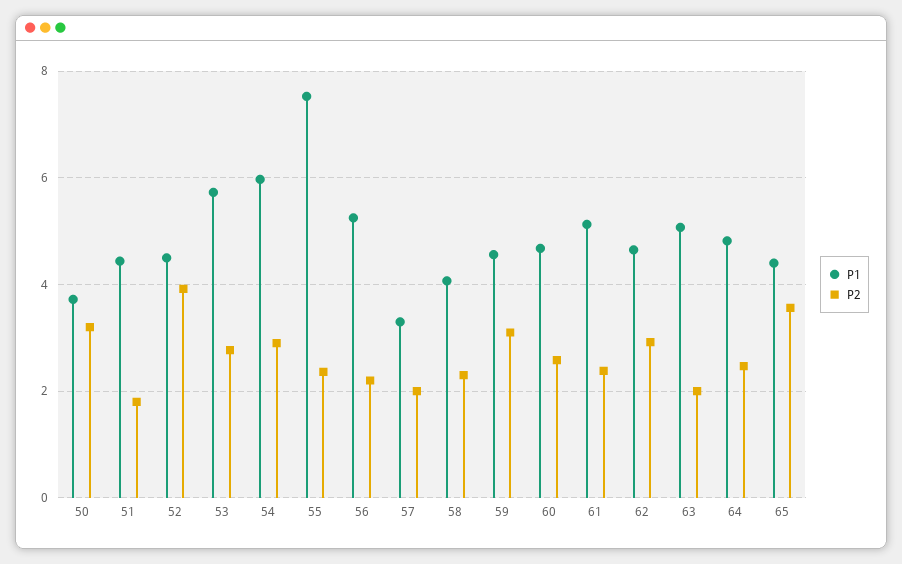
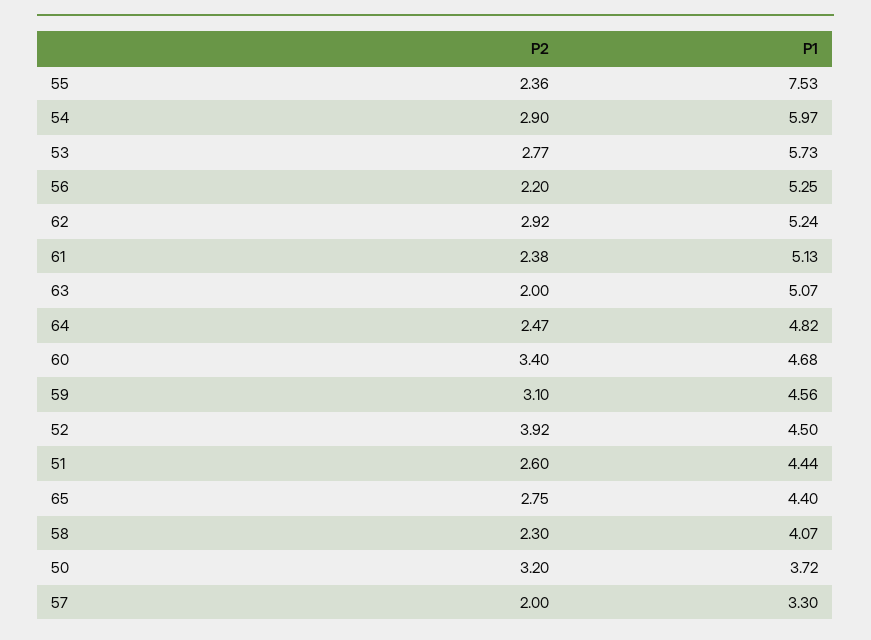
  {
    "P1": {
      "50": 3.72,
      "51": 4.44,
      "52": 4.5,
      "53": 5.73,
      "54": 5.97,
      "55": 7.53,
      "56": 5.25,
      "57": 3.3,
      "58": 4.07,
      "59": 4.56,
      "60": 4.68,
      "61": 5.13,
-     "62": 4.6,
+     "62": 5.24,
      "63": 5.07,
      "64": 4.82,
      "65": 4.4
    },
    "P2": {
      "50": 3.2,
-     "51": 1.8,
+     "51": 2.6,
      "52": 3.92,
      "53": 2.77,
      "54": 2.9,
      "55": 2.36,
      "56": 2.2,
      "57": 2,
      "58": 2.3,
      "59": 3.1,
-     "60": 2.6,
+     "60": 3.4,
      "61": 2.38,
      "62": 2.92,
      "63": 2,
      "64": 2.47,
-     "65": 3.6
+     "65": 2.75
    }
  }

